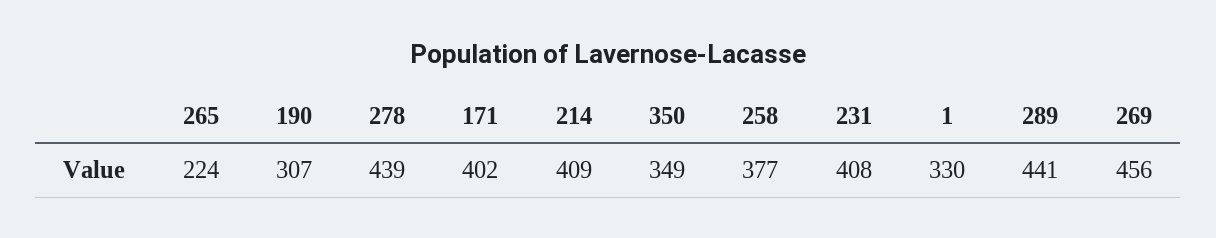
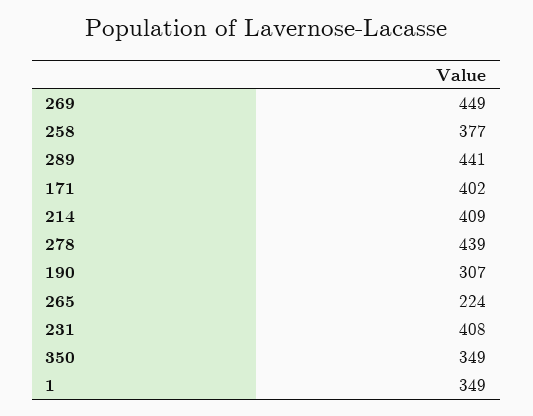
  {
    "265": 224,
    "190": 307,
    "278": 439,
    "171": 402,
    "214": 409,
    "350": 349,
    "258": 377,
    "231": 408,
-   "1": 330,
+   "1": 349,
    "289": 441,
-   "269": 456
+   "269": 449
  }

